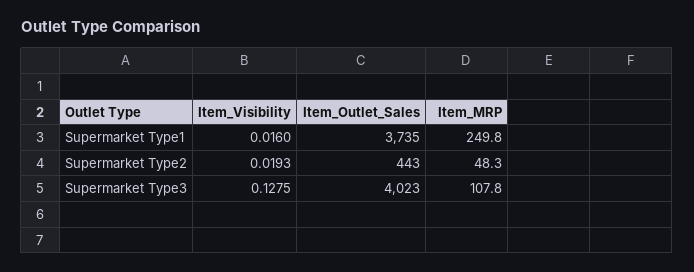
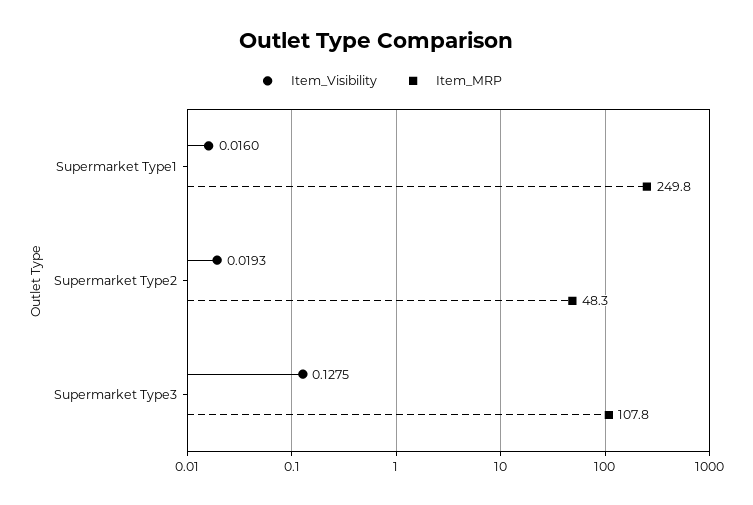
  {
    "Item_Visibility": {
      "Supermarket Type1": 0.016,
      "Supermarket Type2": 0.0193,
      "Supermarket Type3": 0.1275
    },
-   "Item_Outlet_Sales": {
-     "Supermarket Type1": 3735,
-     "Supermarket Type2": 443,
-     "Supermarket Type3": 4023
-   },
    "Item_MRP": {
      "Supermarket Type1": 249.8,
      "Supermarket Type2": 48.3,
      "Supermarket Type3": 107.8
    }
  }

